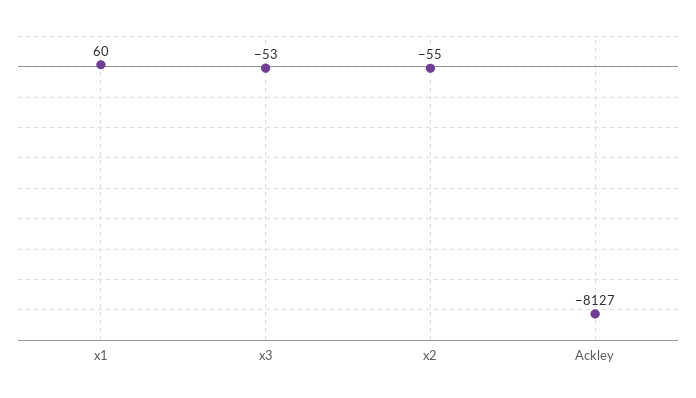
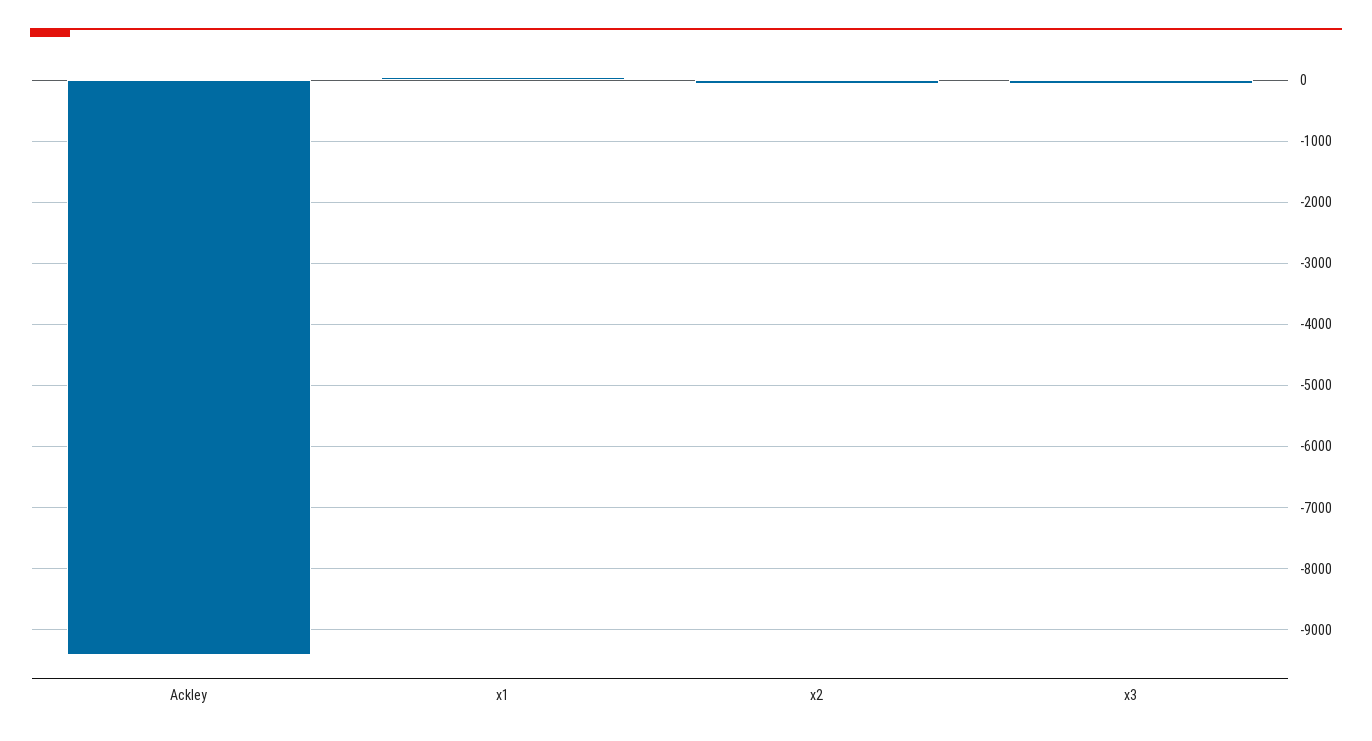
  {
    "x1": 60,
    "x3": -53,
    "x2": -55,
-   "Ackley": -8127
+   "Ackley": -9400
  }

